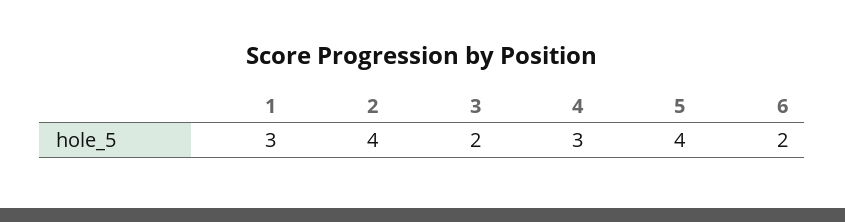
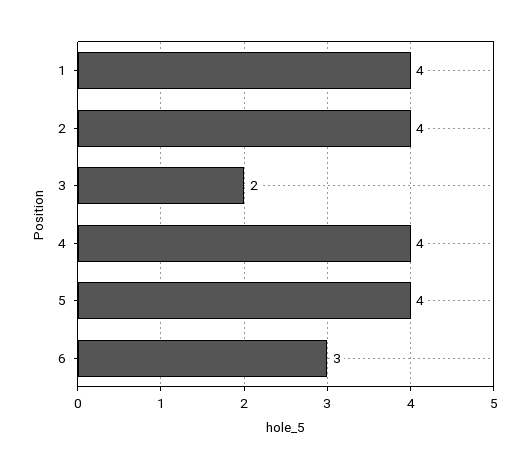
  {
-   "1": 3,
+   "1": 4,
    "2": 4,
    "3": 2,
-   "4": 3,
+   "4": 4,
    "5": 4,
-   "6": 2
+   "6": 3
  }

